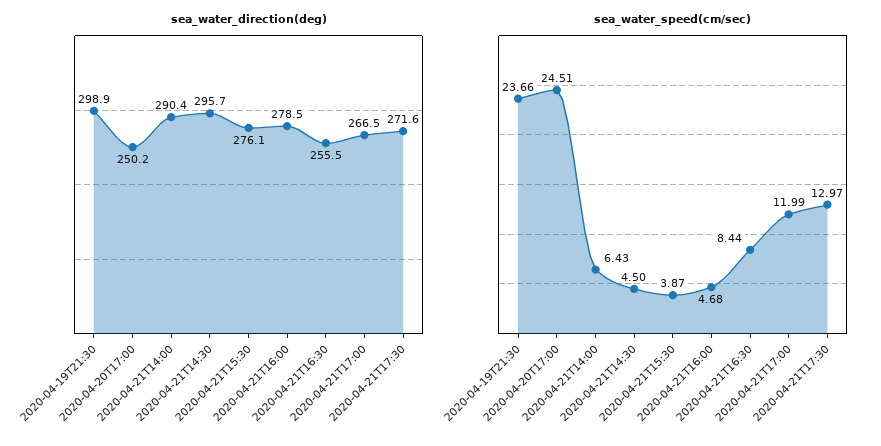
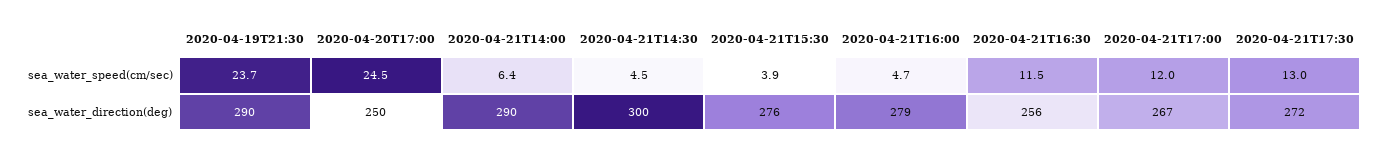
  {
    "sea_water_direction(deg)": {
-     "2020-04-19T21:30": 298.9,
+     "2020-04-19T21:30": 290,
      "2020-04-20T17:00": 250.2,
      "2020-04-21T14:00": 290.4,
-     "2020-04-21T14:30": 295.7,
+     "2020-04-21T14:30": 300,
      "2020-04-21T15:30": 276.1,
      "2020-04-21T16:00": 278.5,
      "2020-04-21T16:30": 255.5,
      "2020-04-21T17:00": 266.5,
      "2020-04-21T17:30": 271.6
    },
    "sea_water_speed(cm/sec)": {
      "2020-04-19T21:30": 23.66,
      "2020-04-20T17:00": 24.51,
      "2020-04-21T14:00": 6.43,
      "2020-04-21T14:30": 4.5,
      "2020-04-21T15:30": 3.87,
      "2020-04-21T16:00": 4.68,
-     "2020-04-21T16:30": 8.44,
+     "2020-04-21T16:30": 11.5,
      "2020-04-21T17:00": 11.99,
      "2020-04-21T17:30": 12.97
    }
  }

